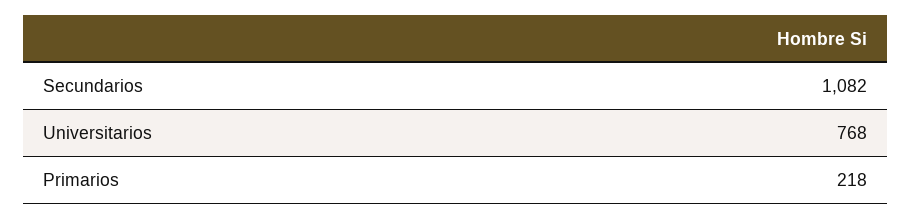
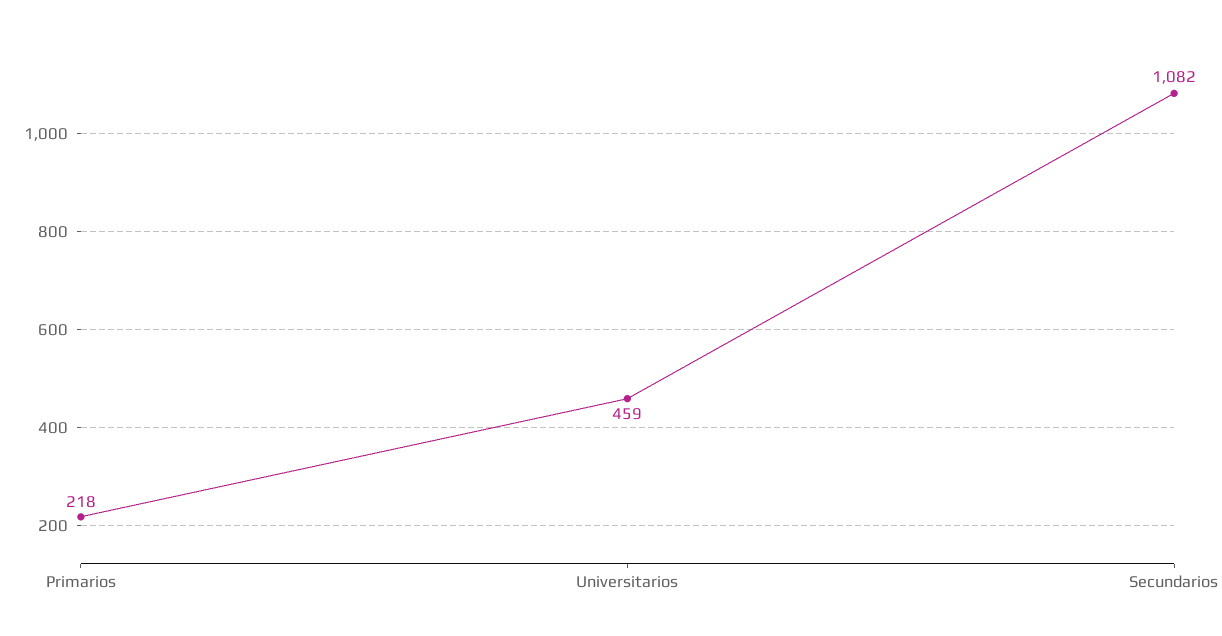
  {
    "Secundarios": 1082,
-   "Universitarios": 768,
+   "Universitarios": 459,
    "Primarios": 218
  }

